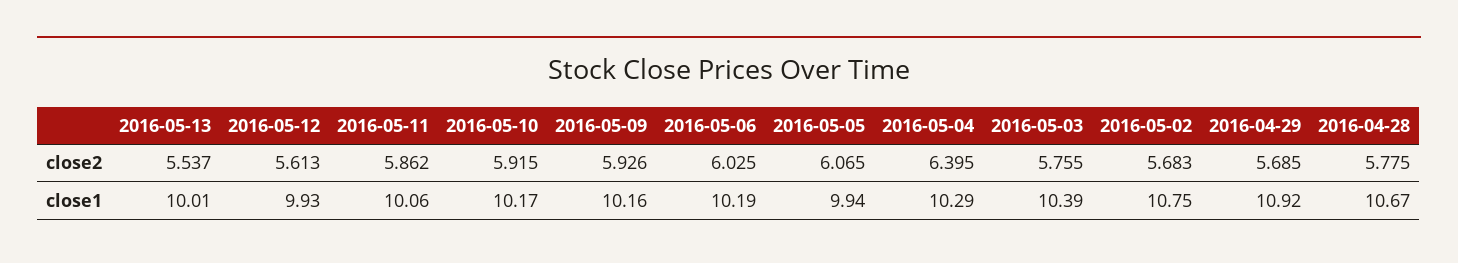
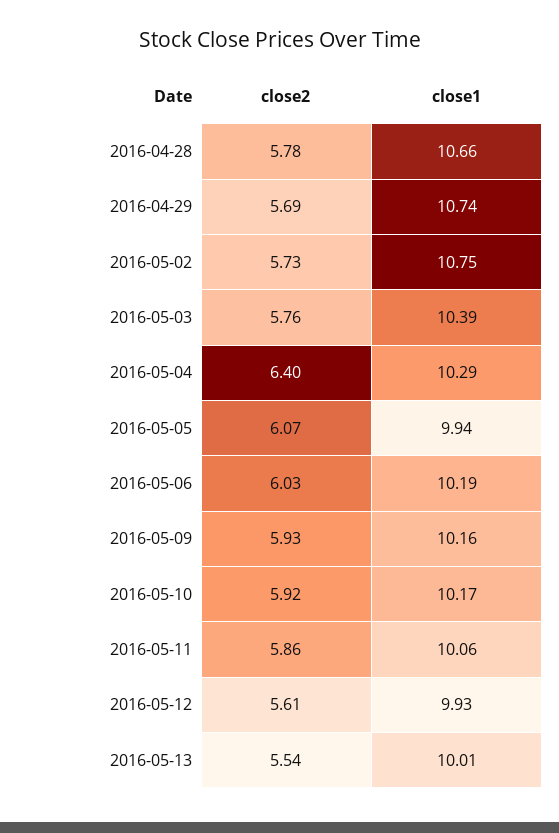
  {
    "2016-05-13": {
      "close2": 5.537,
      "close1": 10.01
    },
    "2016-05-12": {
      "close2": 5.613,
      "close1": 9.93
    },
    "2016-05-11": {
      "close2": 5.862,
      "close1": 10.06
    },
    "2016-05-10": {
      "close2": 5.915,
      "close1": 10.17
    },
    "2016-05-09": {
      "close2": 5.926,
      "close1": 10.16
    },
    "2016-05-06": {
      "close2": 6.025,
      "close1": 10.19
    },
    "2016-05-05": {
      "close2": 6.065,
      "close1": 9.94
    },
    "2016-05-04": {
      "close2": 6.395,
      "close1": 10.29
    },
    "2016-05-03": {
      "close2": 5.755,
      "close1": 10.39
    },
    "2016-05-02": {
-     "close2": 5.683,
+     "close2": 5.73,
      "close1": 10.75
    },
    "2016-04-29": {
      "close2": 5.685,
-     "close1": 10.92
+     "close1": 10.74
    },
    "2016-04-28": {
      "close2": 5.775,
-     "close1": 10.67
+     "close1": 10.66
    }
  }

